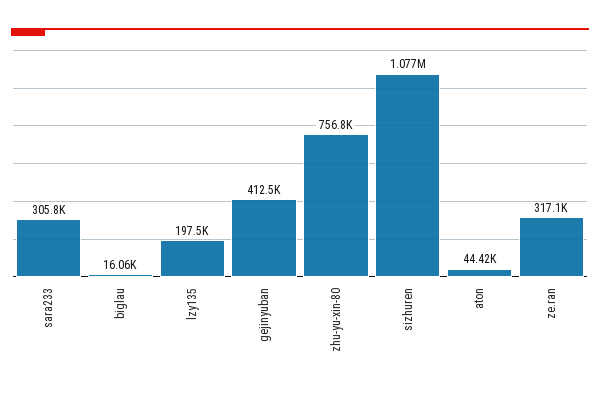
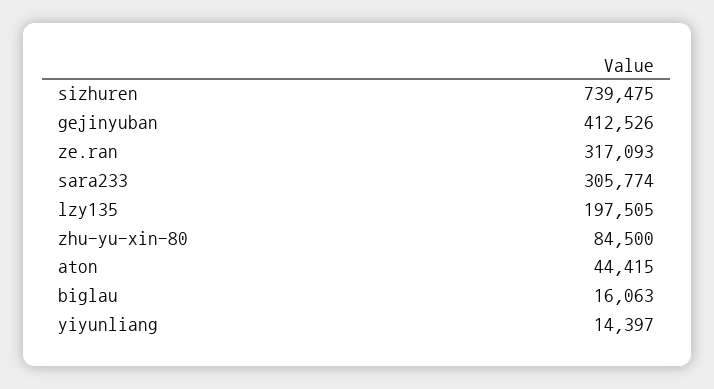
  {
    "sara233": 305774,
    "biglau": 16063,
    "lzy135": 197505,
    "gejinyuban": 412526,
-   "zhu-yu-xin-80": 756800,
+   "zhu-yu-xin-80": 84500,
-   "sizhuren": 1077000,
+   "sizhuren": 739475,
    "aton": 44415,
-   "ze.ran": 317093
+   "ze.ran": 317093,
+   "yiyunliang": 14397
  }

